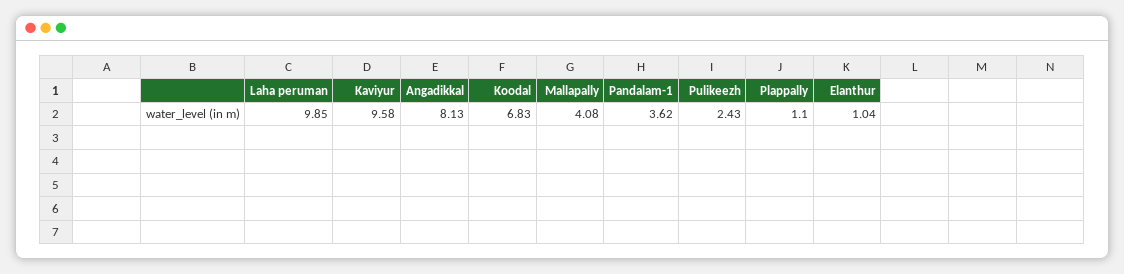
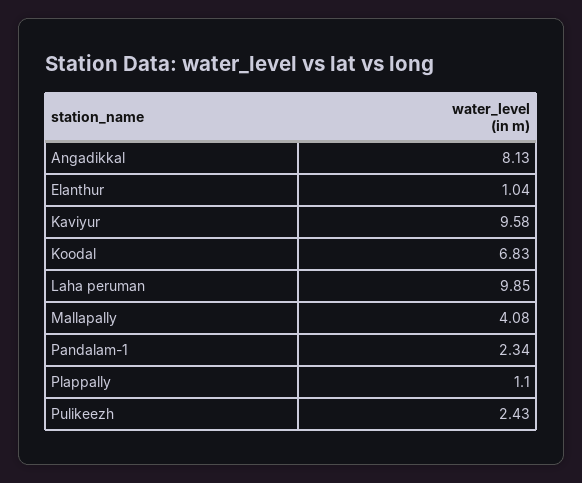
  {
    "Laha peruman": 9.85,
    "Kaviyur": 9.58,
    "Angadikkal": 8.13,
    "Koodal": 6.83,
    "Mallapally": 4.08,
-   "Pandalam-1": 3.62,
+   "Pandalam-1": 2.34,
    "Pulikeezh": 2.43,
    "Plappally": 1.1,
    "Elanthur": 1.04
  }

